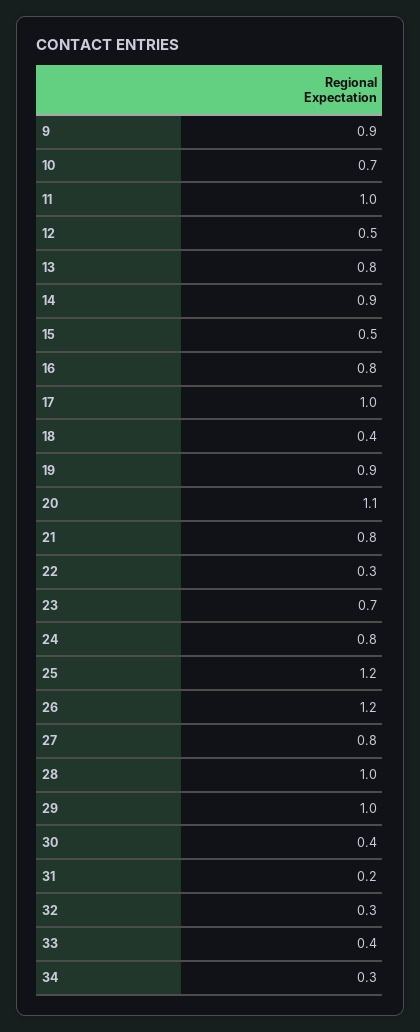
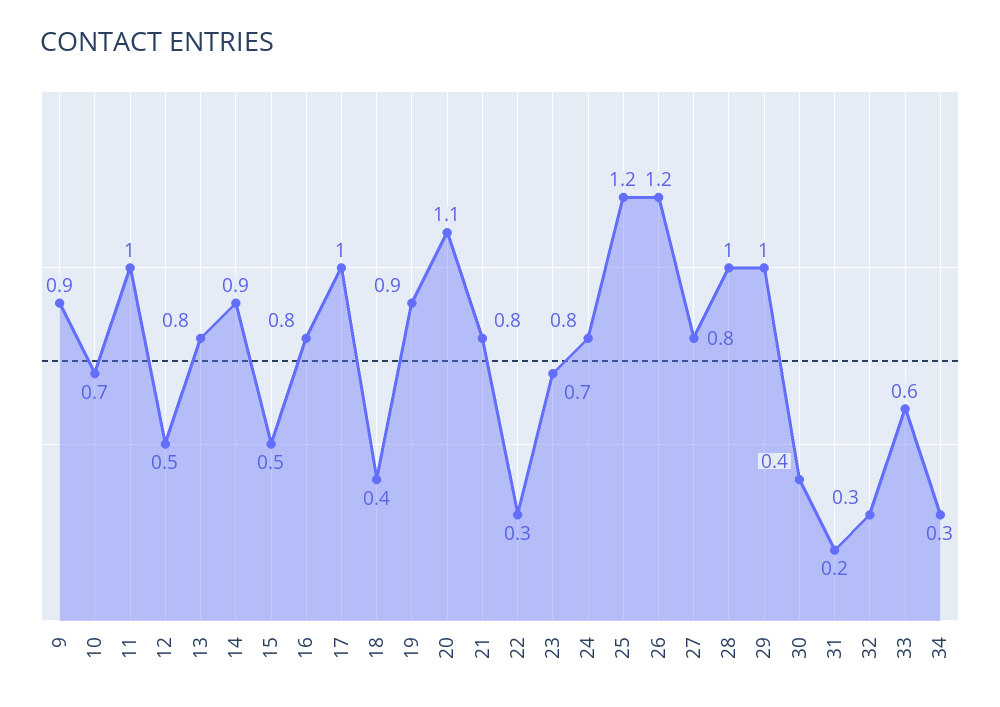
  {
    "9": 0.9,
    "10": 0.7,
    "11": 1,
    "12": 0.5,
    "13": 0.8,
    "14": 0.9,
    "15": 0.5,
    "16": 0.8,
    "17": 1,
    "18": 0.4,
    "19": 0.9,
    "20": 1.1,
    "21": 0.8,
    "22": 0.3,
    "23": 0.7,
    "24": 0.8,
    "25": 1.2,
    "26": 1.2,
    "27": 0.8,
    "28": 1,
    "29": 1,
    "30": 0.4,
    "31": 0.2,
    "32": 0.3,
-   "33": 0.4,
+   "33": 0.6,
    "34": 0.3
  }

